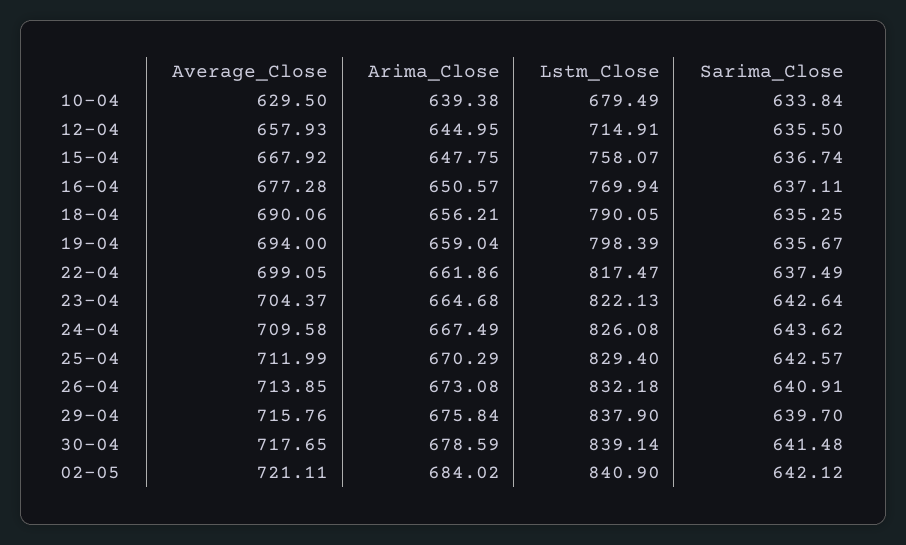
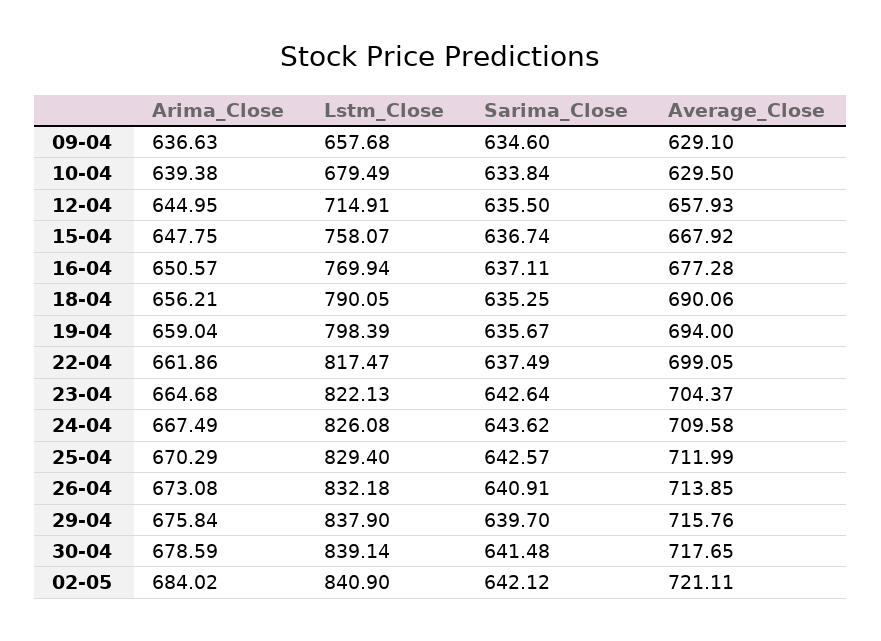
  {
    "Average_Close": {
      "10-04": 629.5,
      "12-04": 657.93,
      "15-04": 667.92,
      "16-04": 677.28,
      "18-04": 690.06,
      "19-04": 694,
      "22-04": 699.05,
      "23-04": 704.37,
      "24-04": 709.58,
      "25-04": 711.99,
      "26-04": 713.85,
      "29-04": 715.76,
      "30-04": 717.65,
-     "02-05": 721.11
+     "02-05": 721.11,
+     "09-04": 629.1
    },
    "Arima_Close": {
      "10-04": 639.38,
      "12-04": 644.95,
      "15-04": 647.75,
      "16-04": 650.57,
      "18-04": 656.21,
      "19-04": 659.04,
      "22-04": 661.86,
      "23-04": 664.68,
      "24-04": 667.49,
      "25-04": 670.29,
      "26-04": 673.08,
      "29-04": 675.84,
      "30-04": 678.59,
-     "02-05": 684.02
+     "02-05": 684.02,
+     "09-04": 636.63
    },
    "Lstm_Close": {
      "10-04": 679.49,
      "12-04": 714.91,
      "15-04": 758.07,
      "16-04": 769.94,
      "18-04": 790.05,
      "19-04": 798.39,
      "22-04": 817.47,
      "23-04": 822.13,
      "24-04": 826.08,
      "25-04": 829.4,
      "26-04": 832.18,
      "29-04": 837.9,
      "30-04": 839.14,
-     "02-05": 840.9
+     "02-05": 840.9,
+     "09-04": 657.68
    },
    "Sarima_Close": {
      "10-04": 633.84,
      "12-04": 635.5,
      "15-04": 636.74,
      "16-04": 637.11,
      "18-04": 635.25,
      "19-04": 635.67,
      "22-04": 637.49,
      "23-04": 642.64,
      "24-04": 643.62,
      "25-04": 642.57,
      "26-04": 640.91,
      "29-04": 639.7,
      "30-04": 641.48,
-     "02-05": 642.12
+     "02-05": 642.12,
+     "09-04": 634.6
    }
  }

